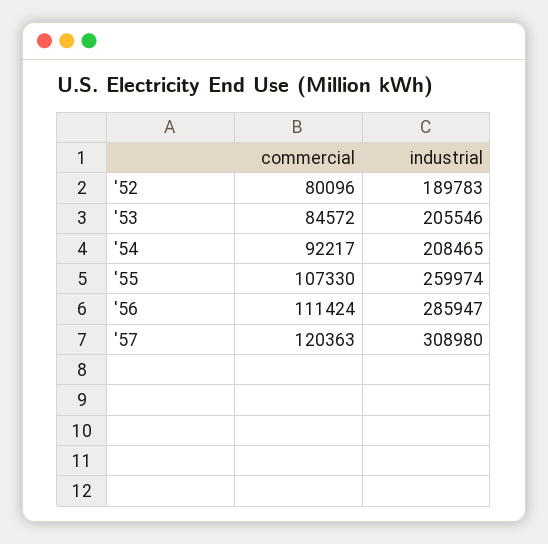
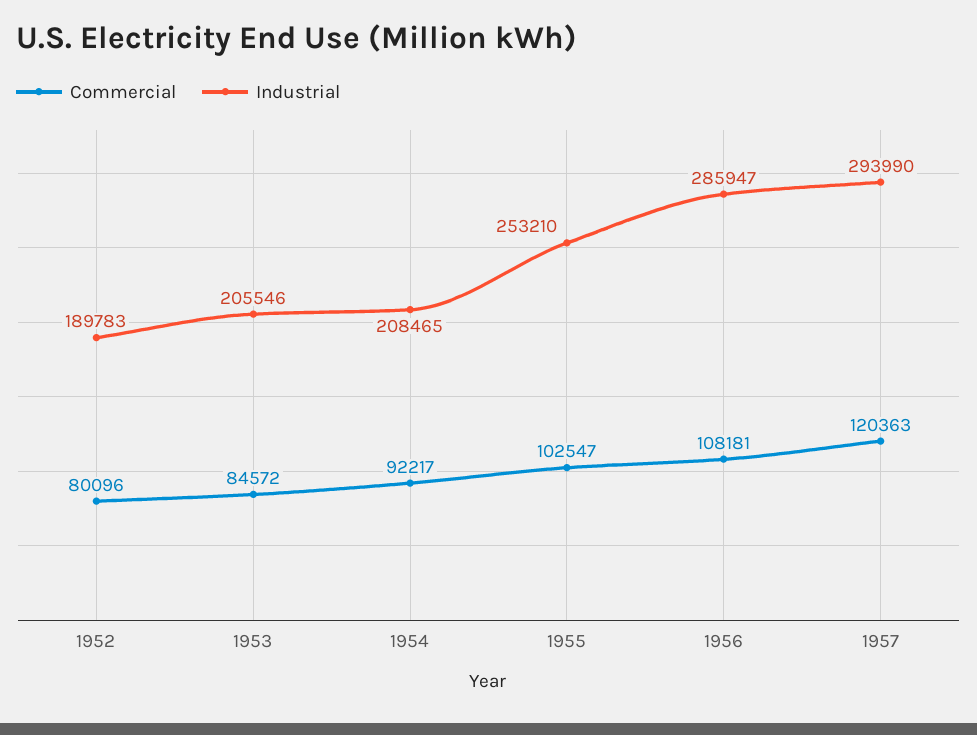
  {
    "commercial": {
      "'52": 80096,
      "'53": 84572,
      "'54": 92217,
-     "'55": 107330,
+     "'55": 102547,
-     "'56": 111424,
+     "'56": 108181,
      "'57": 120363
    },
    "industrial": {
      "'52": 189783,
      "'53": 205546,
      "'54": 208465,
-     "'55": 259974,
+     "'55": 253210,
      "'56": 285947,
-     "'57": 308980
+     "'57": 293990
    }
  }

